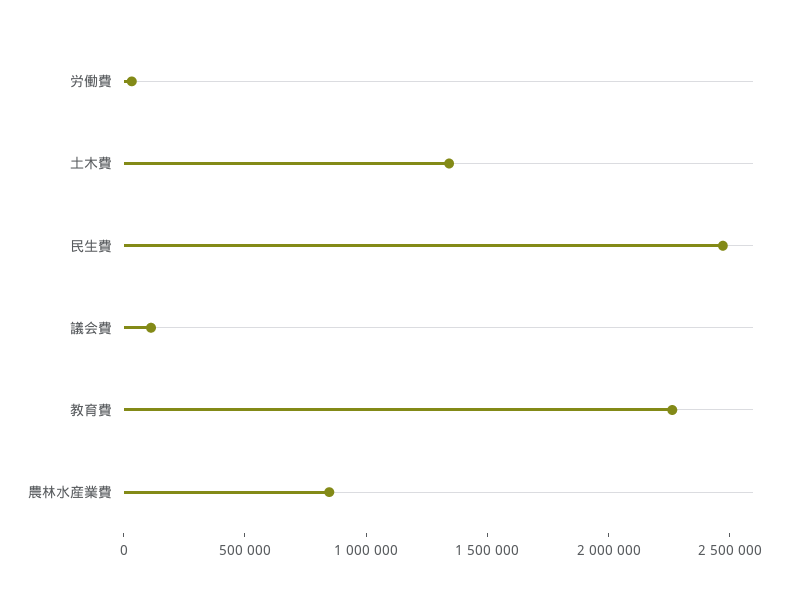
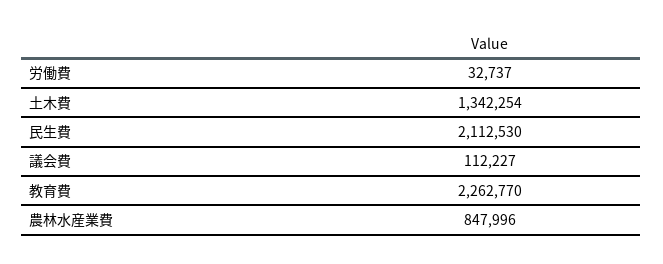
  {
    "労働費": 32737,
    "土木費": 1342254,
-   "民生費": 2500000,
+   "民生費": 2112530,
    "議会費": 112227,
    "教育費": 2262770,
    "農林水産業費": 847996
  }

